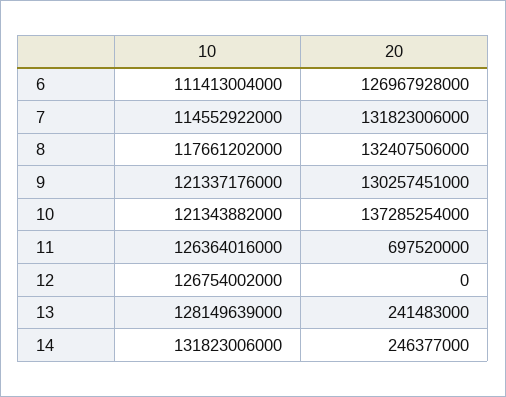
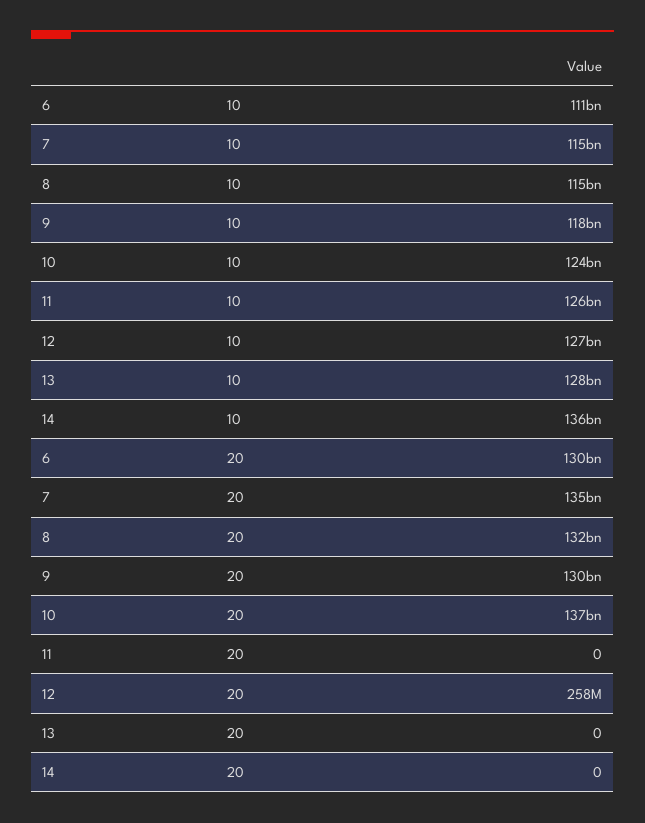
  {
    "10": {
      "6": 111413004000,
      "7": 114552922000,
-     "8": 117661202000,
+     "8": 115000000000,
-     "9": 121337176000,
+     "9": 118000000000,
-     "10": 121343882000,
+     "10": 124000000000,
      "11": 126364016000,
      "12": 126754002000,
      "13": 128149639000,
-     "14": 131823006000
+     "14": 136000000000
    },
    "20": {
-     "6": 126967928000,
+     "6": 130000000000,
-     "7": 131823006000,
+     "7": 135000000000,
      "8": 132407506000,
      "9": 130257451000,
      "10": 137285254000,
-     "11": 697520000,
+     "11": 0,
-     "12": 0,
+     "12": 258000000,
-     "13": 241483000,
+     "13": 0,
-     "14": 246377000
+     "14": 0
    }
  }

